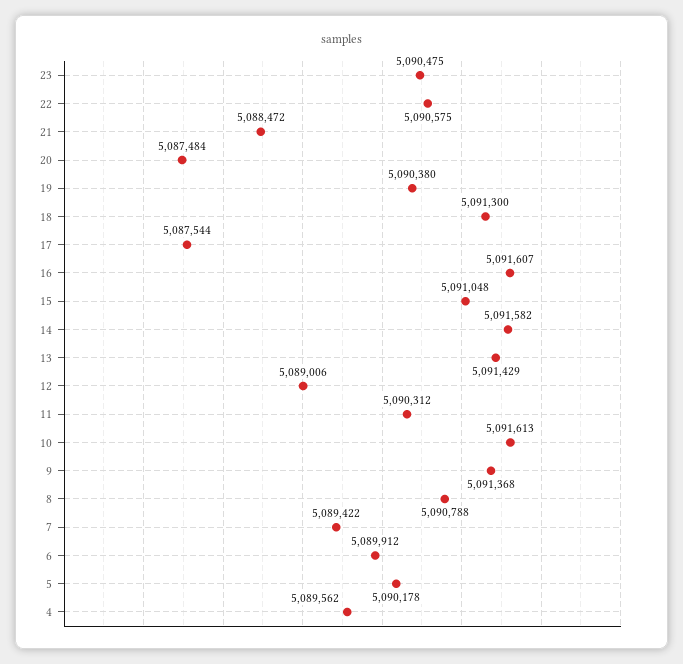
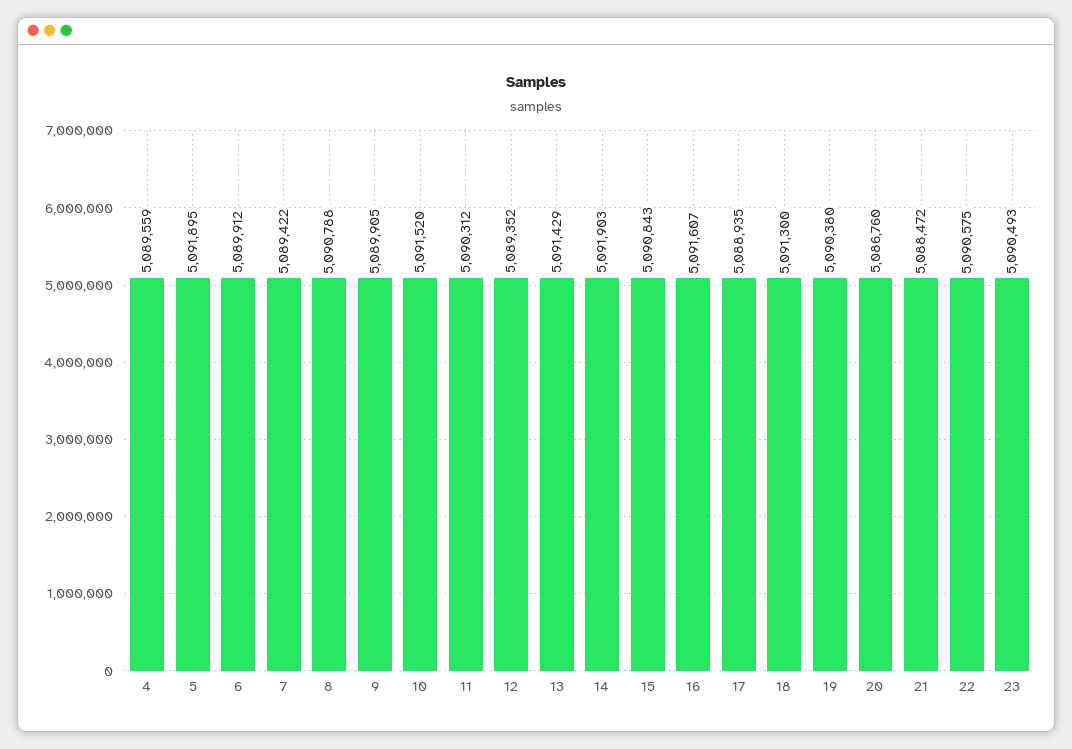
  {
-   "23": 5090475,
+   "23": 5090493,
    "22": 5090575,
    "21": 5088472,
-   "20": 5087484,
+   "20": 5086760,
    "19": 5090380,
    "18": 5091300,
-   "17": 5087544,
+   "17": 5088935,
    "16": 5091607,
-   "15": 5091048,
+   "15": 5090843,
-   "14": 5091582,
+   "14": 5091903,
    "13": 5091429,
-   "12": 5089006,
+   "12": 5089352,
    "11": 5090312,
-   "10": 5091613,
+   "10": 5091520,
-   "9": 5091368,
+   "9": 5089905,
    "8": 5090788,
    "7": 5089422,
    "6": 5089912,
-   "5": 5090178,
+   "5": 5091895,
-   "4": 5089562
+   "4": 5089559
  }

